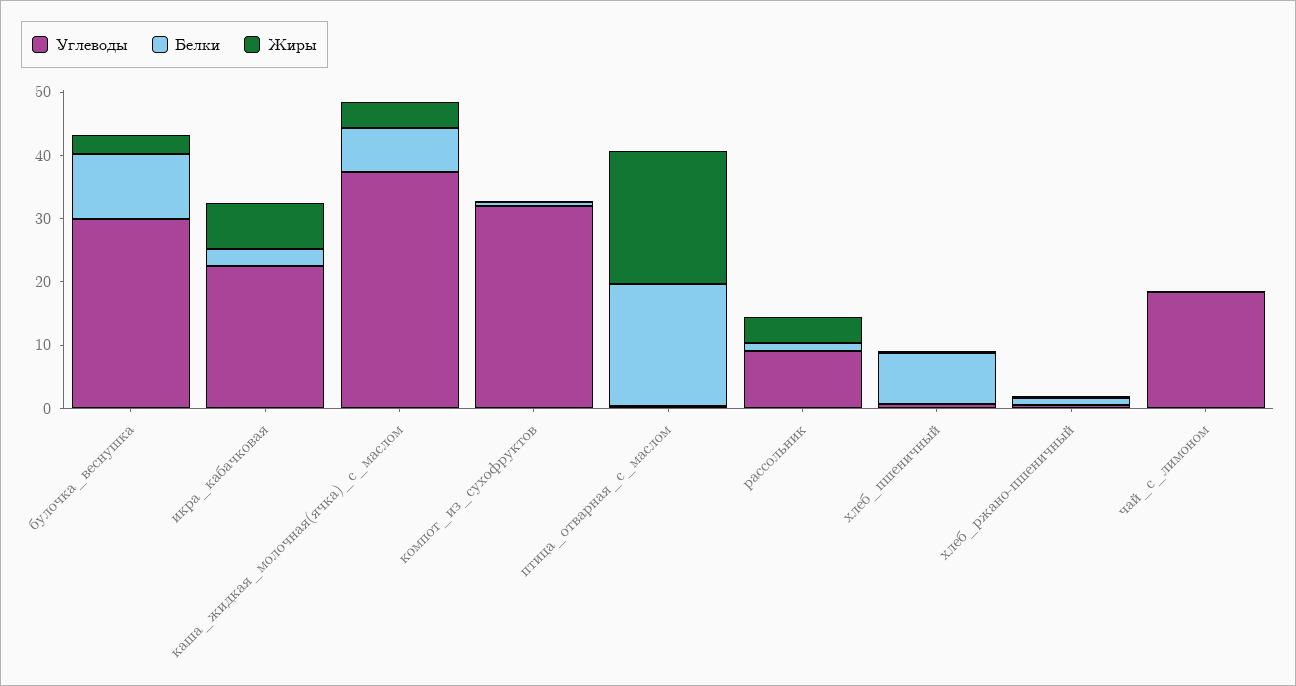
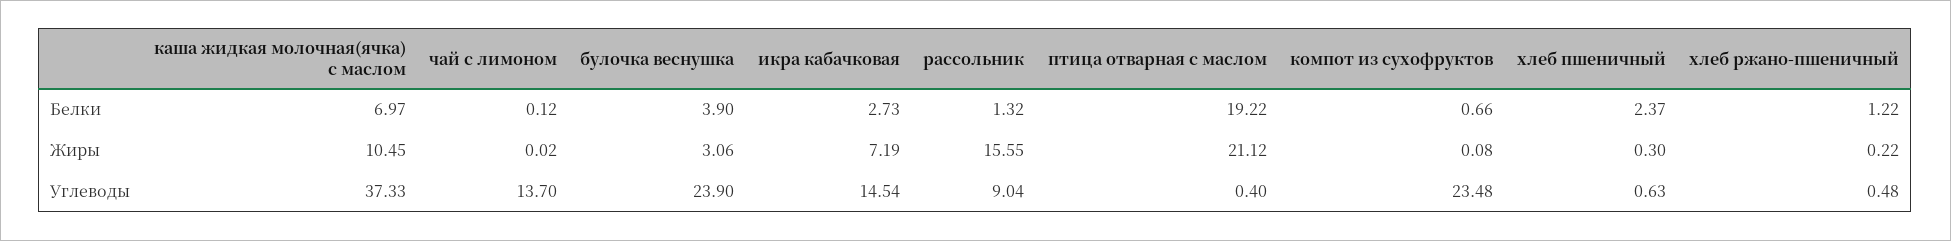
  {
    "Углеводы": {
-     "булочка_веснушка": 30,
+     "булочка_веснушка": 23.9,
-     "икра_кабачковая": 22,
+     "икра_кабачковая": 14.54,
      "каша_жидкая_молочная(ячка)_с_маслом": 37.33,
-     "компот_из_сухофруктов": 32,
+     "компот_из_сухофруктов": 23.48,
      "птица_отварная_с_маслом": 0.4,
      "рассольник": 9.04,
      "хлеб_пшеничный": 0.63,
      "хлеб_ржано-пшеничный": 0.48,
-     "чай_с_лимоном": 18
+     "чай_с_лимоном": 13.7
    },
    "Белки": {
-     "булочка_веснушка": 10,
+     "булочка_веснушка": 3.9,
      "икра_кабачковая": 2.73,
      "каша_жидкая_молочная(ячка)_с_маслом": 6.97,
      "компот_из_сухофруктов": 0.66,
      "птица_отварная_с_маслом": 19.22,
      "рассольник": 1.32,
-     "хлеб_пшеничный": 8,
+     "хлеб_пшеничный": 2.37,
      "хлеб_ржано-пшеничный": 1.22,
      "чай_с_лимоном": 0.12
    },
    "Жиры": {
      "булочка_веснушка": 3.06,
      "икра_кабачковая": 7.19,
-     "каша_жидкая_молочная(ячка)_с_маслом": 4,
+     "каша_жидкая_молочная(ячка)_с_маслом": 10.45,
      "компот_из_сухофруктов": 0.08,
      "птица_отварная_с_маслом": 21.12,
-     "рассольник": 4,
+     "рассольник": 15.55,
      "хлеб_пшеничный": 0.3,
      "хлеб_ржано-пшеничный": 0.22,
      "чай_с_лимоном": 0.02
    }
  }

